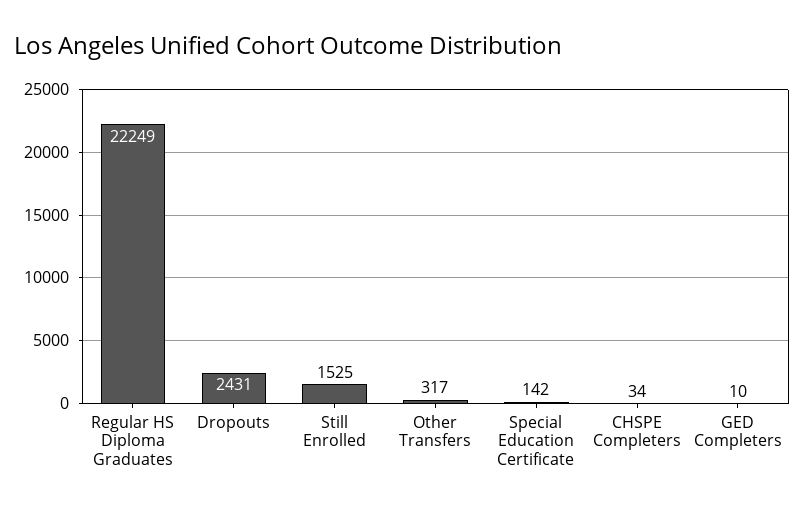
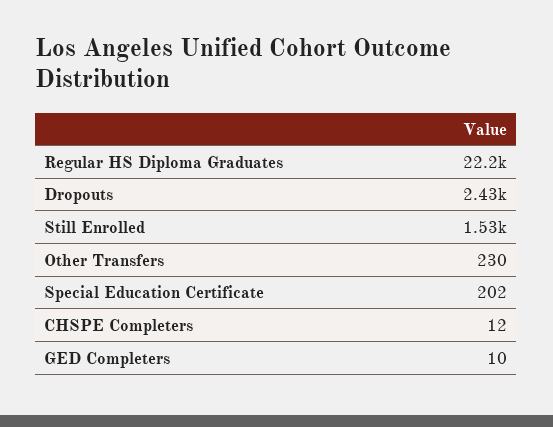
  {
    "Regular HS Diploma Graduates": 22249,
    "Dropouts": 2431,
    "Still Enrolled": 1525,
-   "Other Transfers": 317,
+   "Other Transfers": 230,
-   "Special Education Certificate": 142,
+   "Special Education Certificate": 202,
-   "CHSPE Completers": 34,
+   "CHSPE Completers": 12,
    "GED Completers": 10
  }

